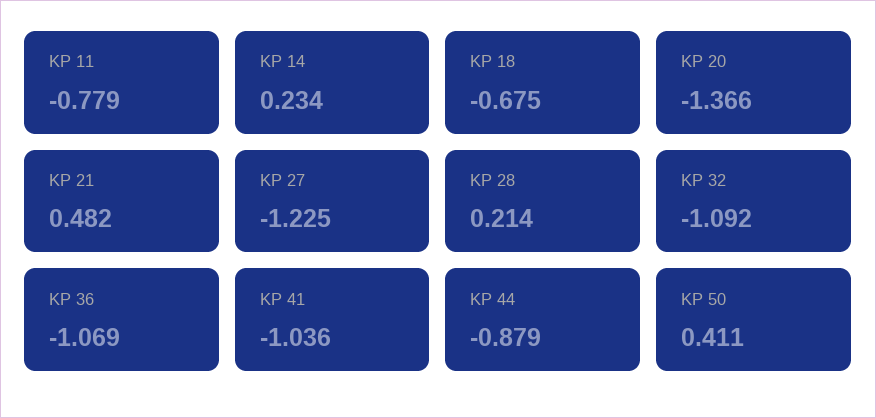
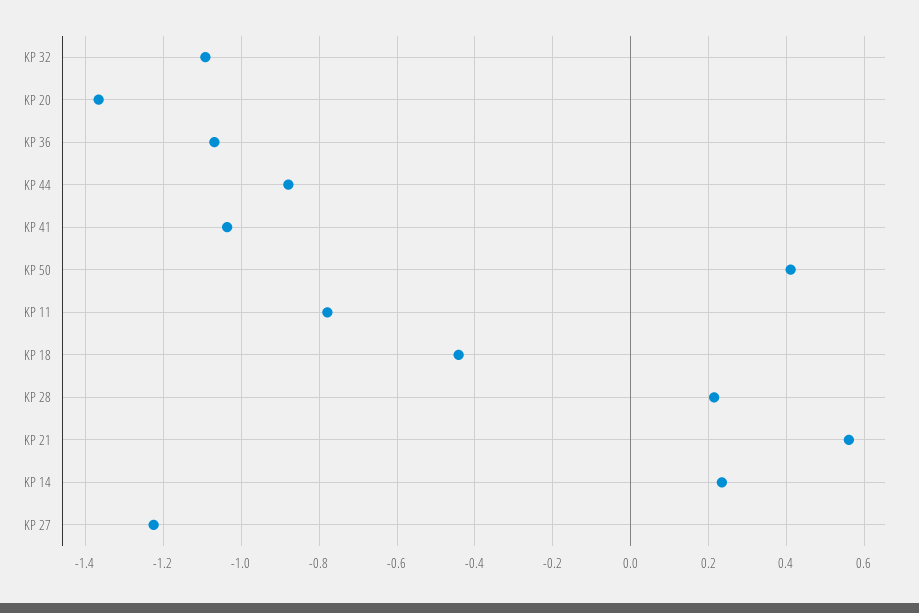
  {
    "KP 11": -0.779,
    "KP 14": 0.234,
-   "KP 18": -0.675,
+   "KP 18": -0.44,
    "KP 20": -1.366,
-   "KP 21": 0.482,
+   "KP 21": 0.56,
    "KP 27": -1.225,
    "KP 28": 0.214,
    "KP 32": -1.092,
    "KP 36": -1.069,
    "KP 41": -1.036,
    "KP 44": -0.879,
    "KP 50": 0.411
  }

